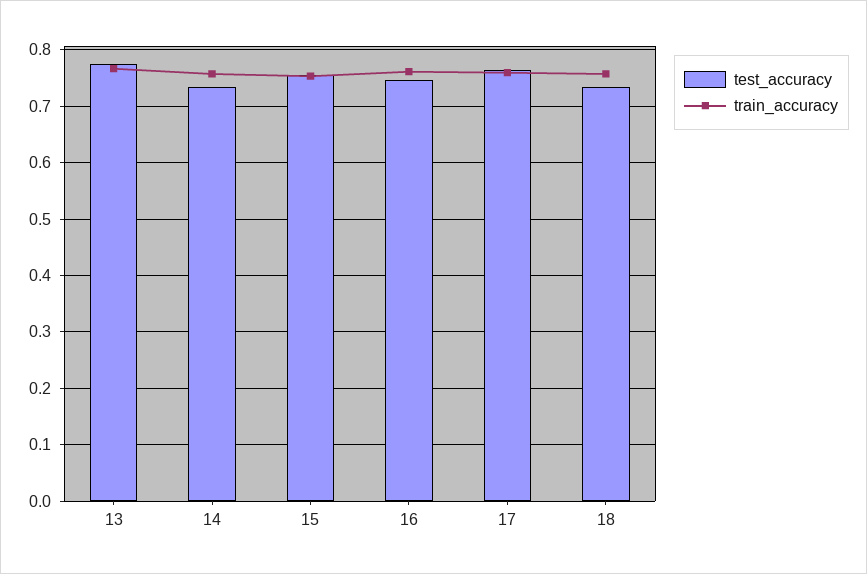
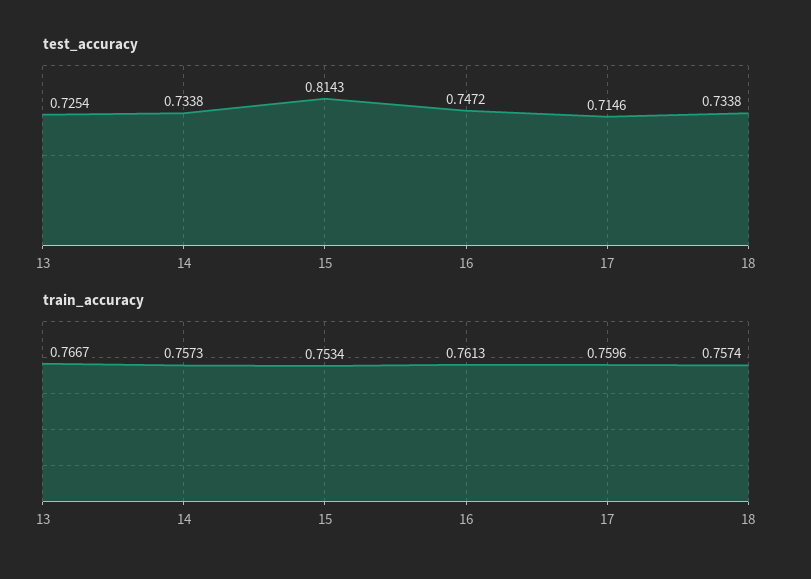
  {
    "test_accuracy": {
-     "13": 0.78,
+     "13": 0.7254,
      "14": 0.7338,
-     "15": 0.76,
+     "15": 0.8143,
      "16": 0.7472,
-     "17": 0.76,
+     "17": 0.7146,
      "18": 0.7338
    },
    "train_accuracy": {
      "13": 0.7667,
      "14": 0.7573,
      "15": 0.7534,
      "16": 0.7613,
      "17": 0.7596,
      "18": 0.7574
    }
  }

